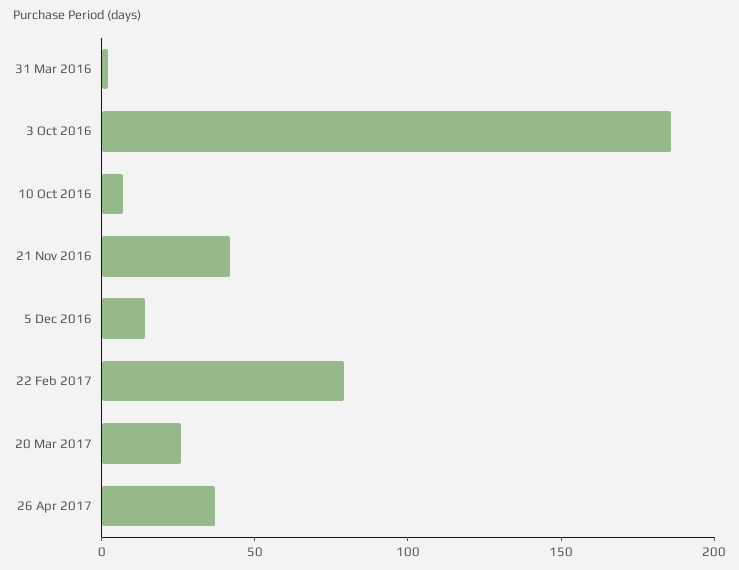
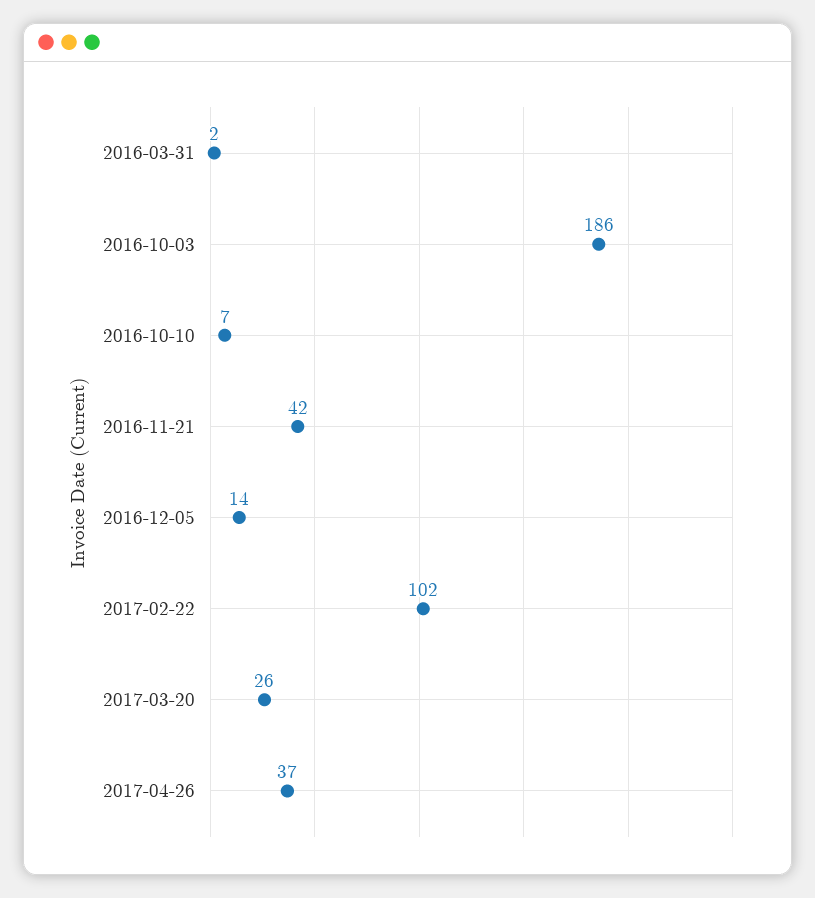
  {
    "31 Mar 2016": 2,
    "3 Oct 2016": 186,
    "10 Oct 2016": 7,
    "21 Nov 2016": 42,
    "5 Dec 2016": 14,
-   "22 Feb 2017": 80,
+   "22 Feb 2017": 102,
    "20 Mar 2017": 26,
    "26 Apr 2017": 37
  }

